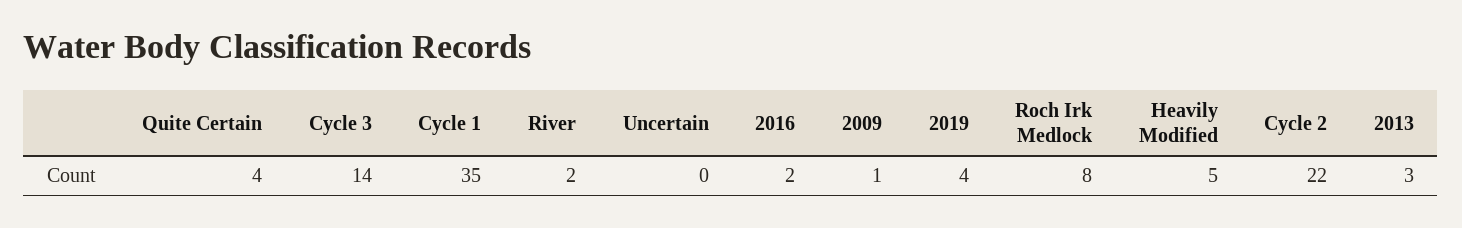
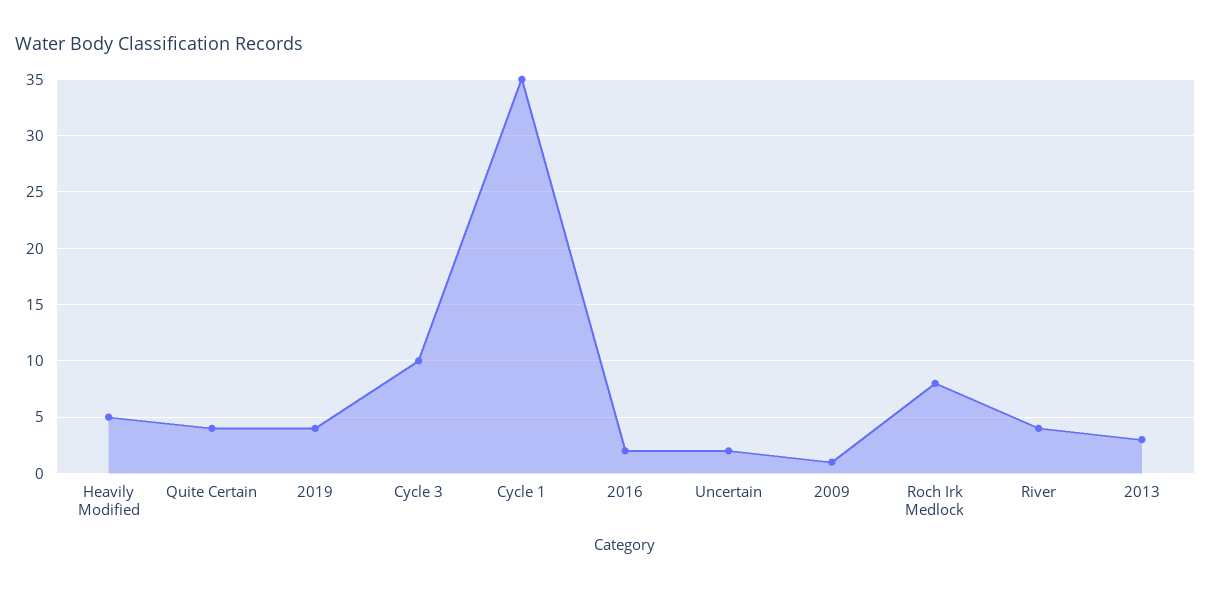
  {
    "Quite Certain": 4,
-   "Cycle 3": 14,
+   "Cycle 3": 10,
    "Cycle 1": 35,
-   "River": 2,
+   "River": 4,
-   "Uncertain": 0,
+   "Uncertain": 2,
    "2016": 2,
    "2009": 1,
    "2019": 4,
    "Roch Irk Medlock": 8,
    "Heavily Modified": 5,
-   "Cycle 2": 22,
    "2013": 3
  }

